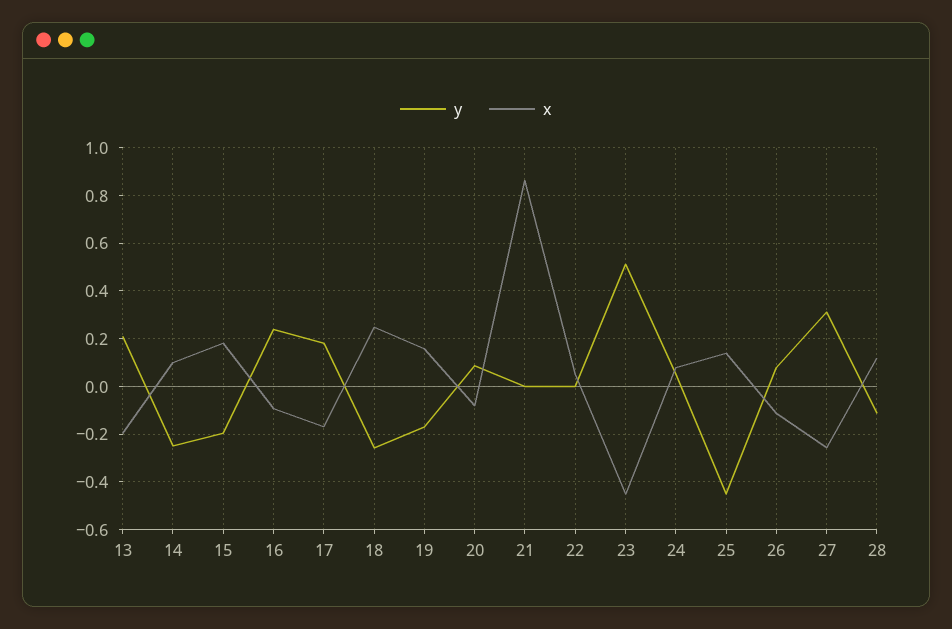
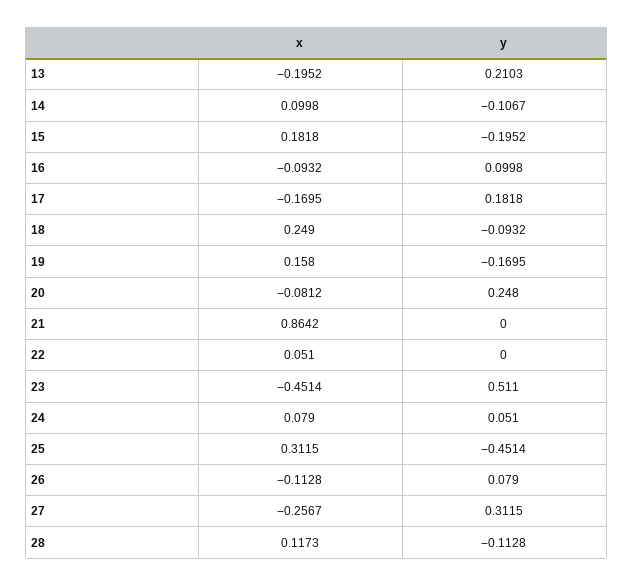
  {
    "y": {
      "13": 0.2103,
-     "14": -0.25,
+     "14": -0.1067,
      "15": -0.1952,
-     "16": 0.25,
+     "16": 0.0998,
      "17": 0.1818,
-     "18": -0.25,
+     "18": -0.0932,
      "19": -0.1695,
-     "20": 0.1,
+     "20": 0.248,
      "21": 0,
      "22": 0,
      "23": 0.511,
      "24": 0.051,
      "25": -0.4514,
      "26": 0.079,
      "27": 0.3115,
      "28": -0.1128
    },
    "x": {
      "13": -0.1952,
      "14": 0.0998,
      "15": 0.1818,
      "16": -0.0932,
      "17": -0.1695,
      "18": 0.249,
      "19": 0.158,
      "20": -0.0812,
      "21": 0.8642,
      "22": 0.051,
      "23": -0.4514,
      "24": 0.079,
-     "25": 0.15,
+     "25": 0.3115,
      "26": -0.1128,
      "27": -0.2567,
      "28": 0.1173
    }
  }

